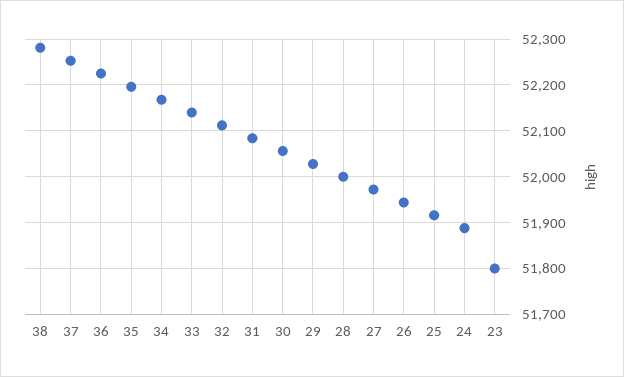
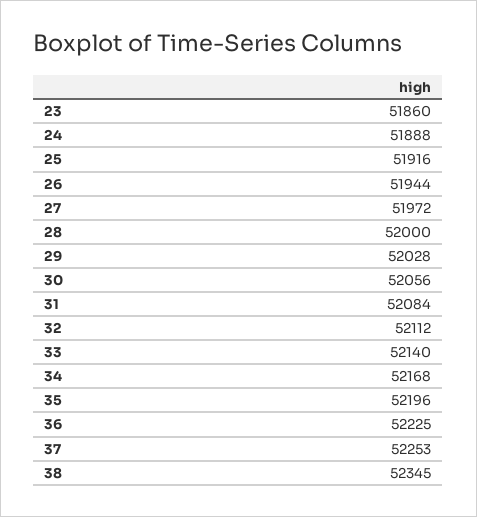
  {
-   "38": 52280,
+   "38": 52345,
    "37": 52253,
    "36": 52225,
    "35": 52196,
    "34": 52168,
    "33": 52140,
    "32": 52112,
    "31": 52084,
    "30": 52056,
    "29": 52028,
    "28": 52000,
    "27": 51972,
    "26": 51944,
    "25": 51916,
    "24": 51888,
-   "23": 51800
+   "23": 51860
  }

